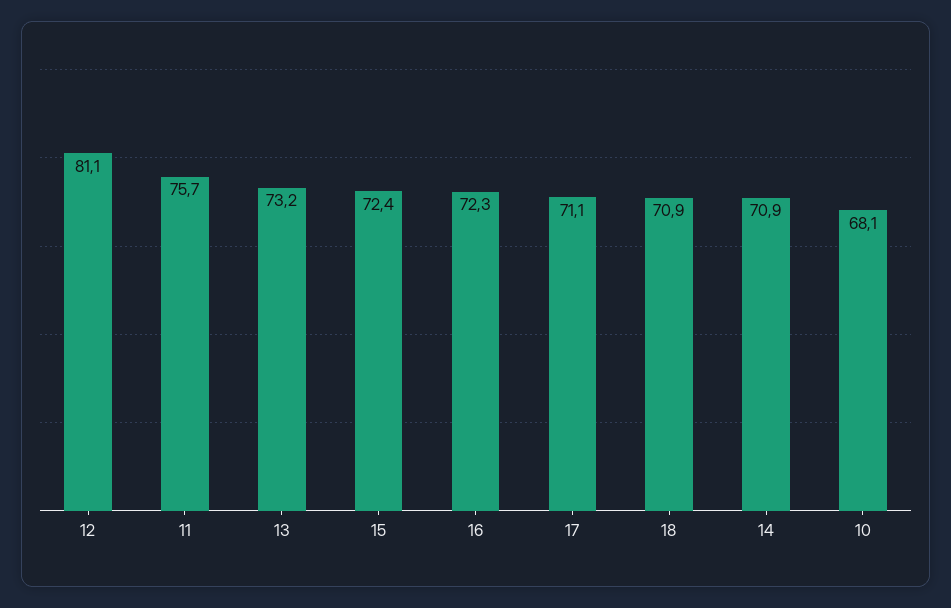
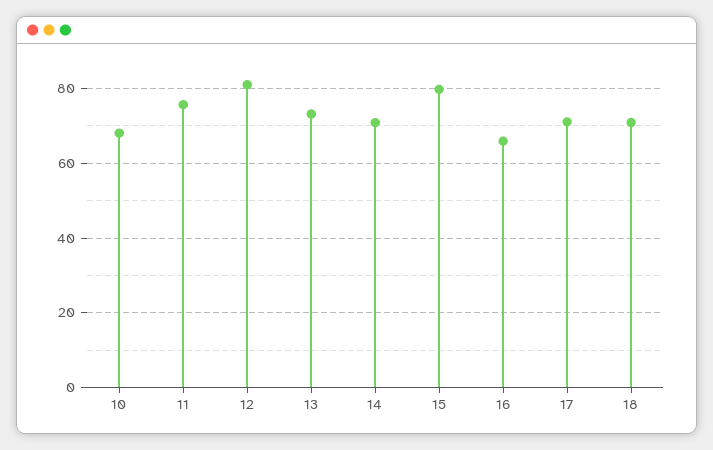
  {
    "12": 81.1,
    "11": 75.7,
    "13": 73.2,
-   "15": 72.4,
+   "15": 80,
-   "16": 72.3,
+   "16": 66,
    "17": 71.1,
    "18": 70.9,
    "14": 70.9,
    "10": 68.1
  }

